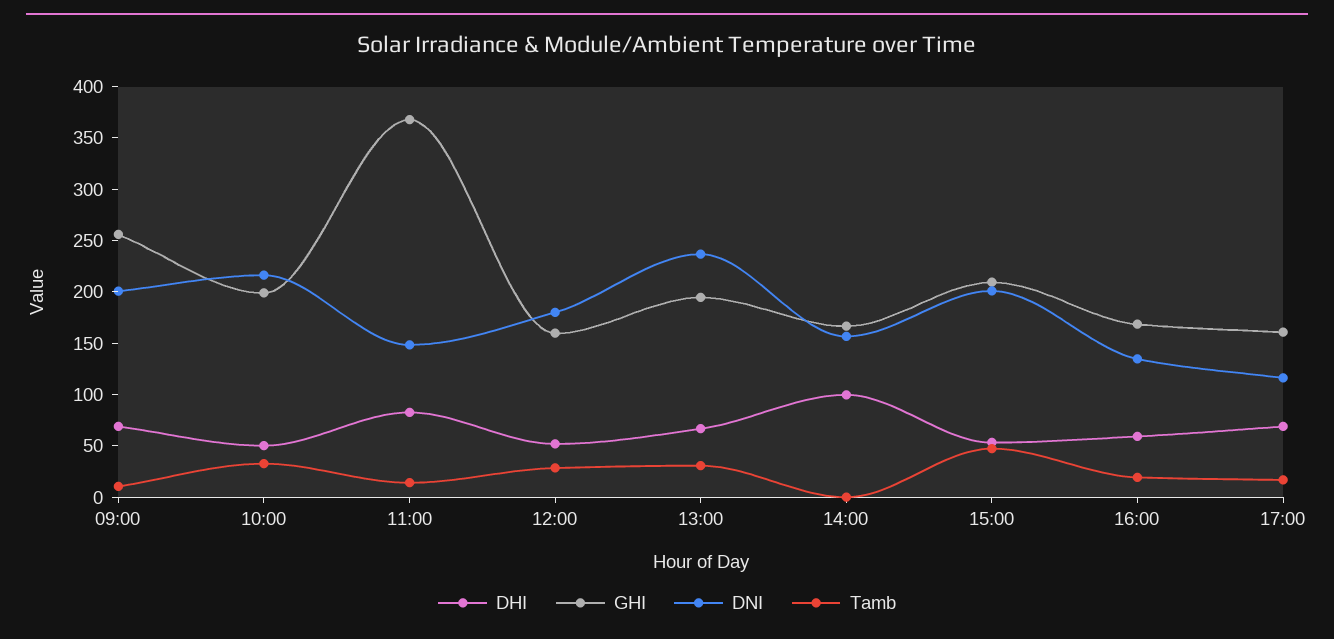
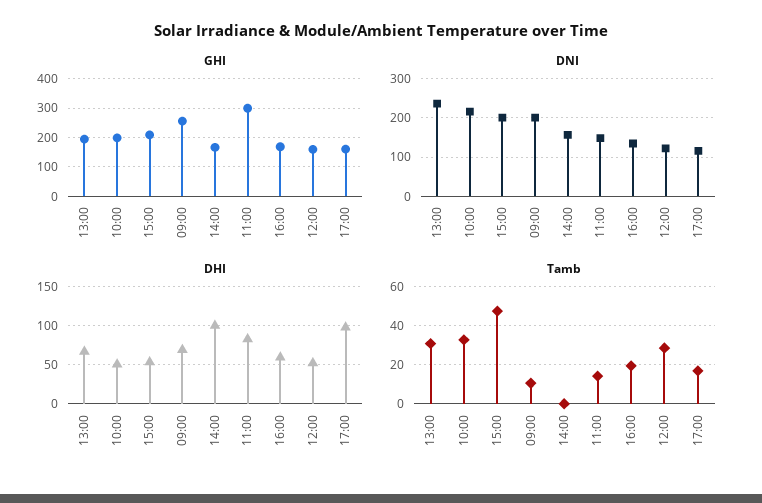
  {
    "DHI": {
      "09:00": 70,
      "10:00": 50,
      "11:00": 80,
      "12:00": 50,
      "13:00": 70,
      "14:00": 100,
      "15:00": 50,
      "16:00": 60,
-     "17:00": 70
+     "17:00": 100
    },
    "GHI": {
      "09:00": 260,
      "10:00": 200,
-     "11:00": 370,
+     "11:00": 300,
      "12:00": 160,
      "13:00": 190,
      "14:00": 170,
      "15:00": 210,
      "16:00": 170,
      "17:00": 160
    },
    "DNI": {
      "09:00": 200,
      "10:00": 220,
      "11:00": 150,
-     "12:00": 180,
+     "12:00": 120,
      "13:00": 240,
      "14:00": 160,
      "15:00": 200,
      "16:00": 130,
      "17:00": 120
    },
    "Tamb": {
      "09:00": 10,
      "10:00": 35,
      "11:00": 15,
      "12:00": 30,
      "13:00": 30,
      "14:00": 0,
      "15:00": 45,
      "16:00": 20,
      "17:00": 15
    }
  }

